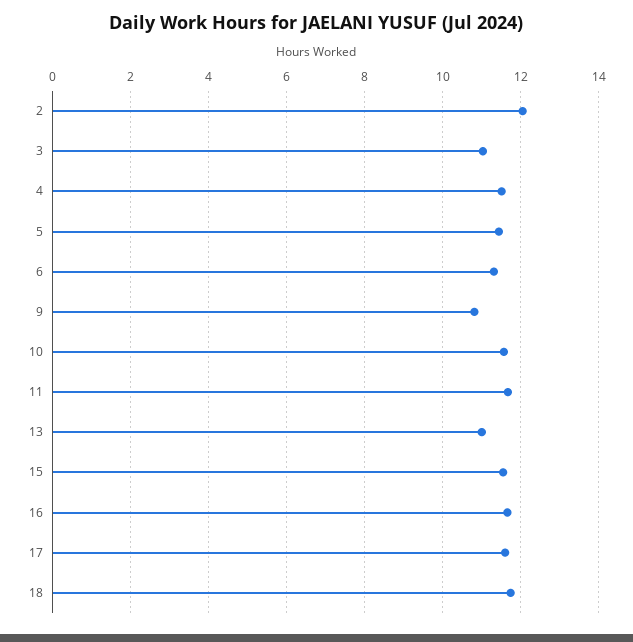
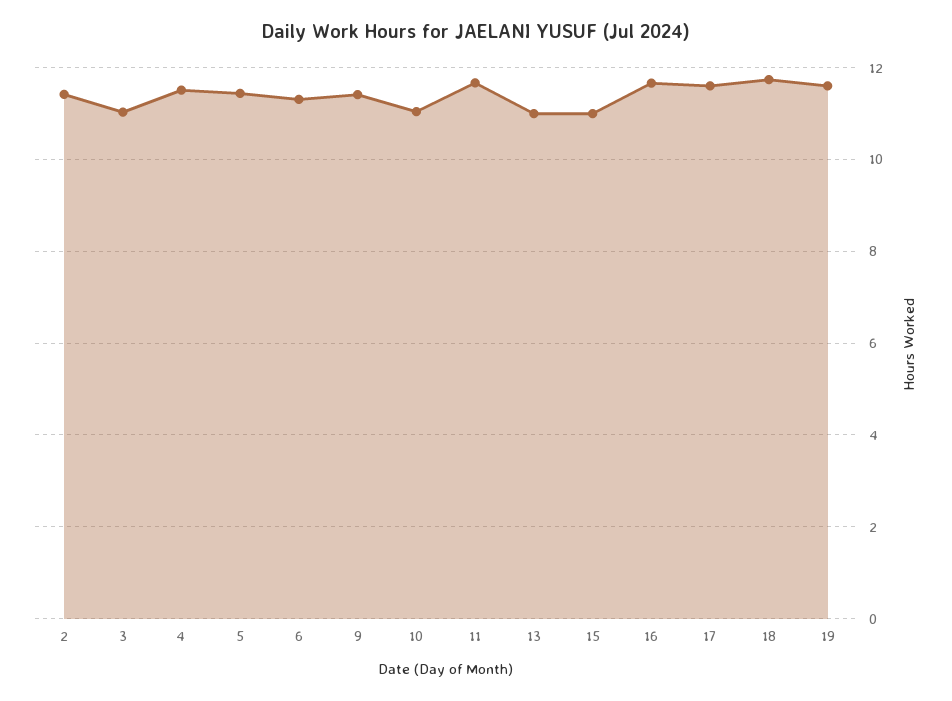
  {
-   "2": 12,
+   "2": 11.4,
    "3": 11,
    "4": 11.6,
    "5": 11.4,
    "6": 11.4,
-   "9": 10.8,
+   "9": 11.4,
-   "10": 11.6,
+   "10": 11,
    "11": 11.6,
    "13": 11,
-   "15": 11.6,
+   "15": 11,
    "16": 11.6,
    "17": 11.6,
-   "18": 11.8
+   "18": 11.8,
+   "19": 11.6
  }

